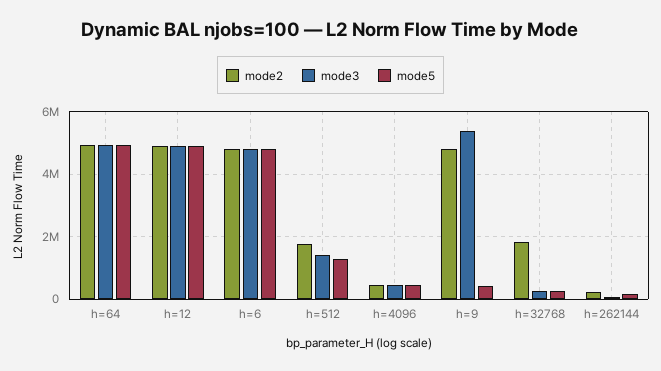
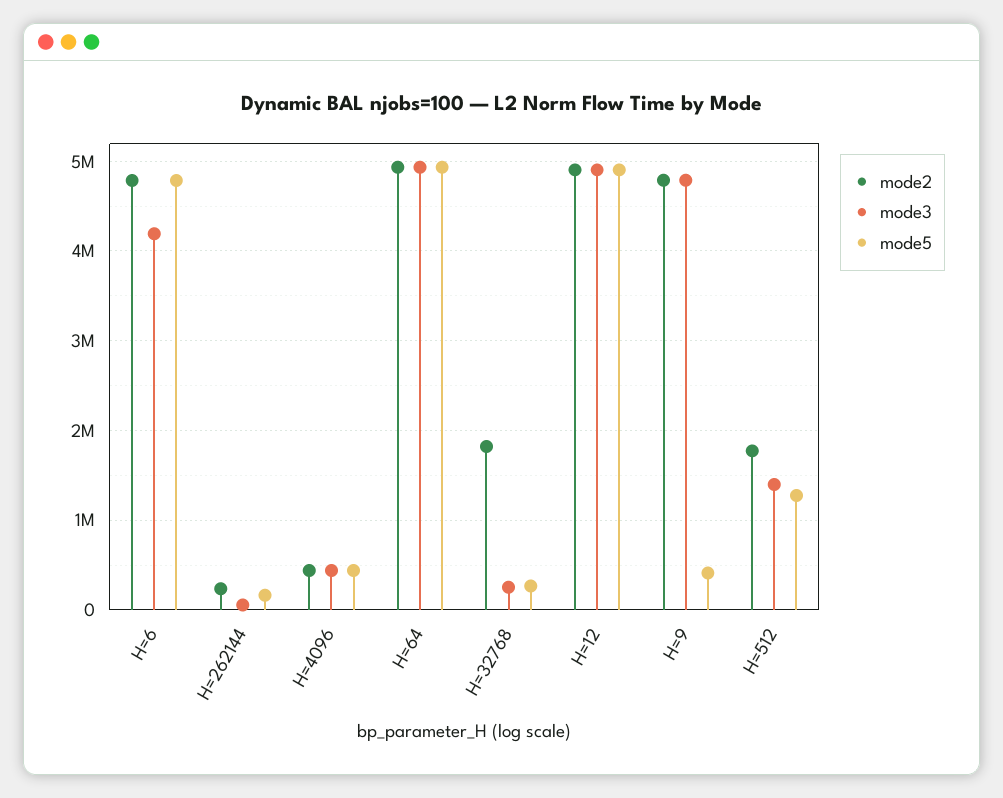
  {
    "mode2": {
      "h=64": 4900000,
      "h=12": 4900000,
      "h=6": 4800000,
      "h=512": 1800000,
      "h=4096": 400000,
      "h=9": 4800000,
      "h=32768": 1800000,
      "h=262144": 200000
    },
    "mode3": {
      "h=64": 4900000,
      "h=12": 4900000,
-     "h=6": 4800000,
+     "h=6": 4200000,
      "h=512": 1400000,
      "h=4096": 400000,
-     "h=9": 5400000,
+     "h=9": 4800000,
      "h=32768": 300000,
      "h=262144": 100000
    },
    "mode5": {
      "h=64": 4900000,
      "h=12": 4900000,
      "h=6": 4800000,
      "h=512": 1300000,
      "h=4096": 400000,
      "h=9": 400000,
      "h=32768": 300000,
      "h=262144": 200000
    }
  }

